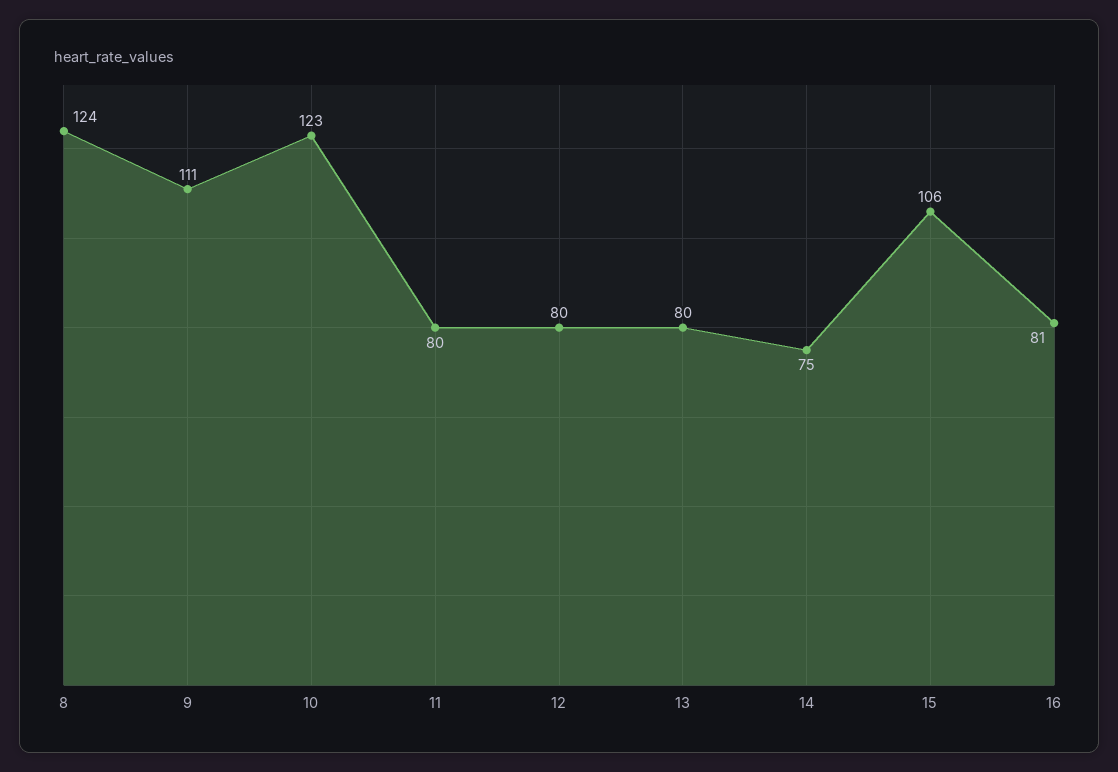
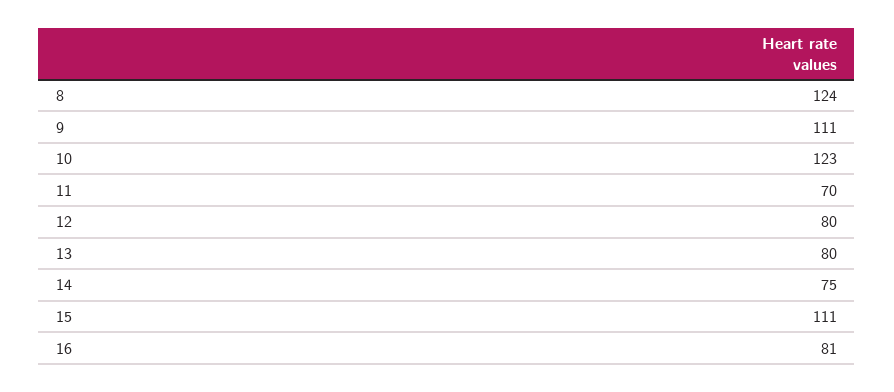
  {
    "8": 124,
    "9": 111,
    "10": 123,
-   "11": 80,
+   "11": 70,
    "12": 80,
    "13": 80,
    "14": 75,
-   "15": 106,
+   "15": 111,
    "16": 81
  }

